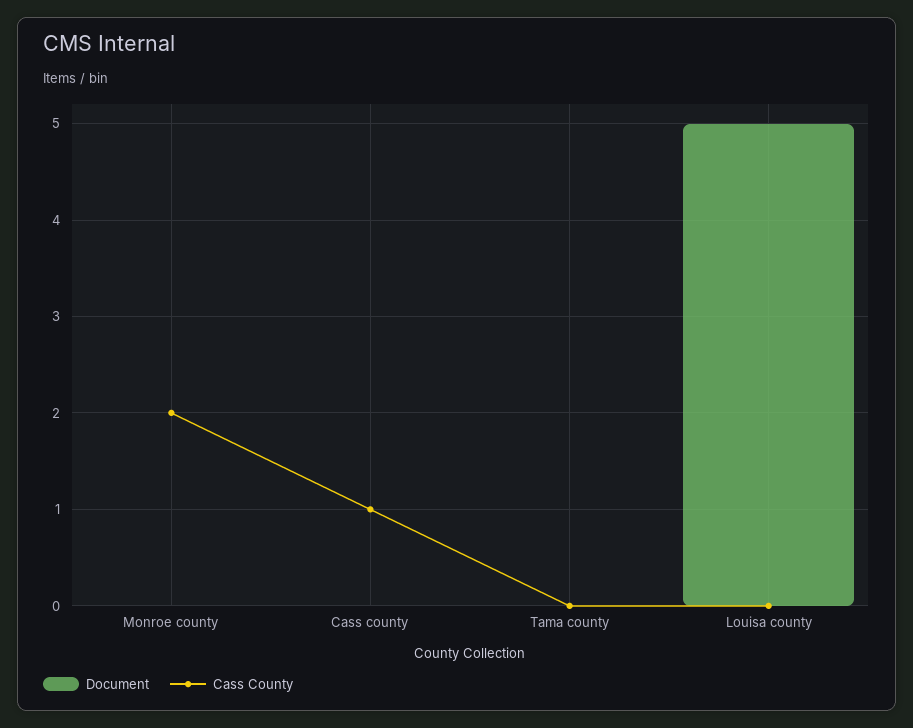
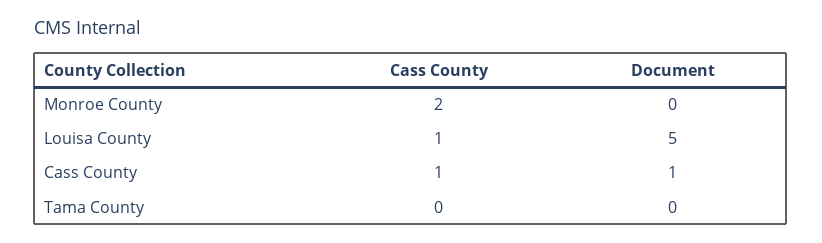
  {
    "Document": {
      "Monroe county": 0,
-     "Cass county": 0,
+     "Cass county": 1,
      "Tama county": 0,
      "Louisa county": 5
    },
    "Cass County": {
      "Monroe county": 2,
      "Cass county": 1,
      "Tama county": 0,
-     "Louisa county": 0
+     "Louisa county": 1
    }
  }

